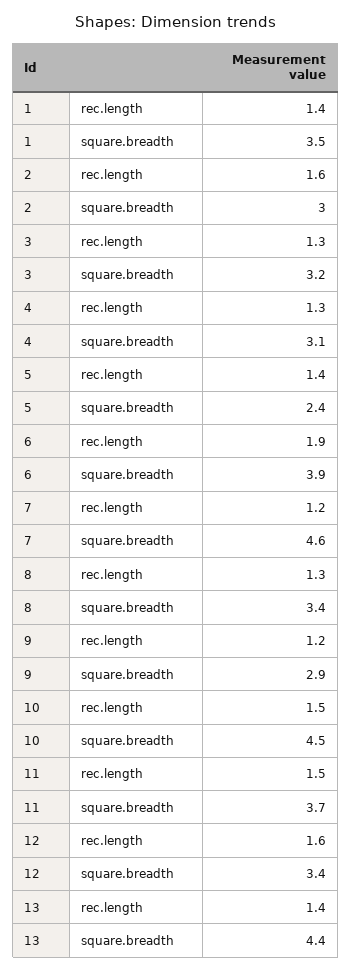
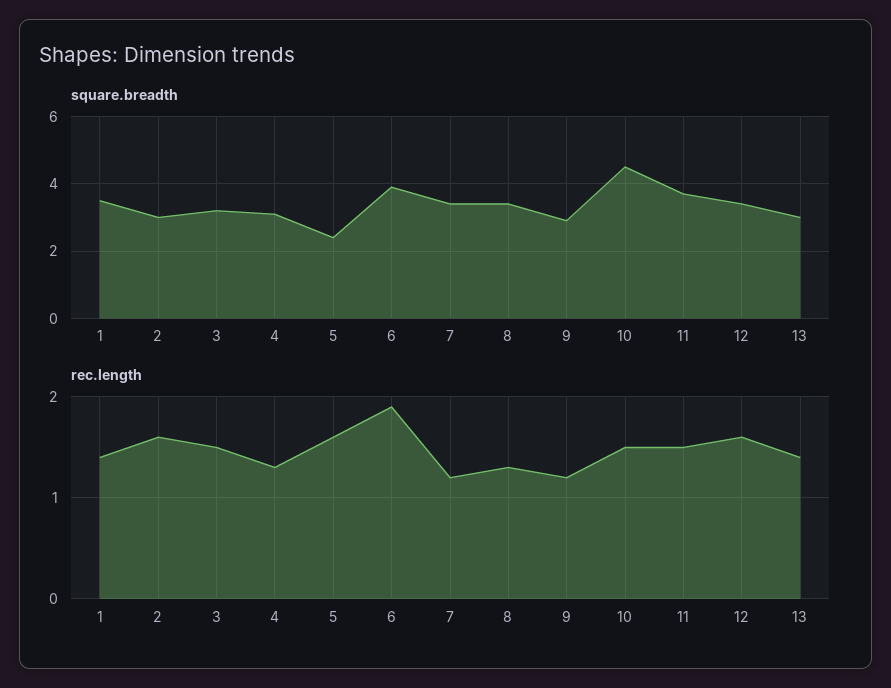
  {
    "rec.length": {
      "1": 1.4,
      "2": 1.6,
-     "3": 1.3,
+     "3": 1.5,
      "4": 1.3,
-     "5": 1.4,
+     "5": 1.6,
      "6": 1.9,
      "7": 1.2,
      "8": 1.3,
      "9": 1.2,
      "10": 1.5,
      "11": 1.5,
      "12": 1.6,
      "13": 1.4
    },
    "square.breadth": {
      "1": 3.5,
      "2": 3,
      "3": 3.2,
      "4": 3.1,
      "5": 2.4,
      "6": 3.9,
-     "7": 4.6,
+     "7": 3.5,
      "8": 3.4,
      "9": 2.9,
      "10": 4.5,
      "11": 3.7,
      "12": 3.4,
-     "13": 4.4
+     "13": 3
    }
  }

